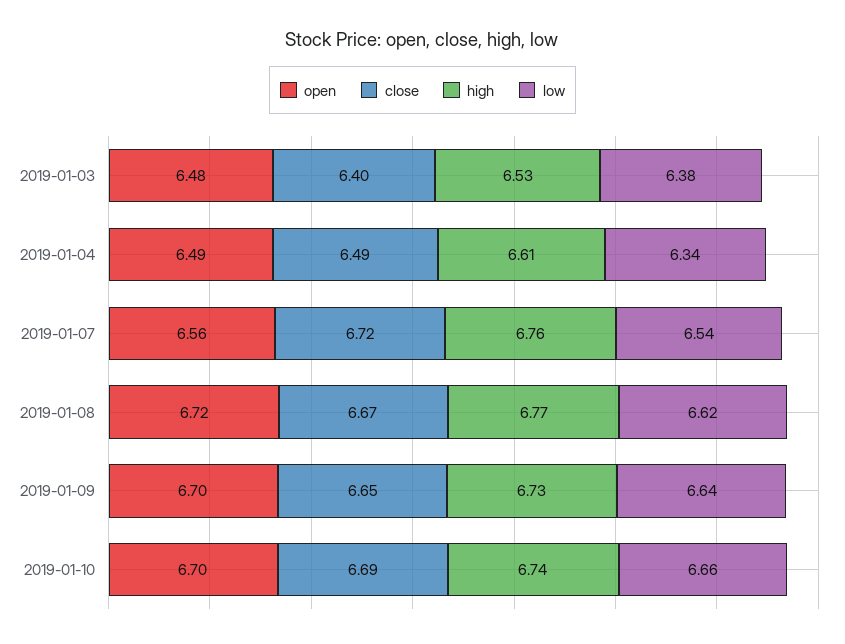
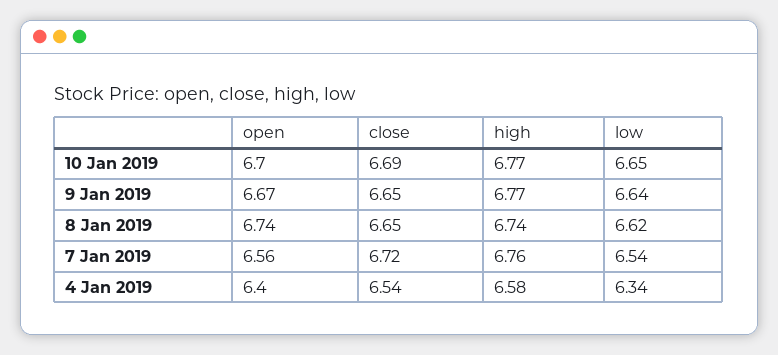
  {
    "open": {
-     "2019-01-03": 6.48,
-     "2019-01-04": 6.49,
+     "2019-01-04": 6.4,
      "2019-01-07": 6.56,
-     "2019-01-08": 6.72,
+     "2019-01-08": 6.74,
-     "2019-01-09": 6.7,
+     "2019-01-09": 6.67,
      "2019-01-10": 6.7
    },
    "close": {
-     "2019-01-03": 6.4,
-     "2019-01-04": 6.49,
+     "2019-01-04": 6.54,
      "2019-01-07": 6.72,
-     "2019-01-08": 6.67,
+     "2019-01-08": 6.65,
      "2019-01-09": 6.65,
      "2019-01-10": 6.69
    },
    "high": {
-     "2019-01-03": 6.53,
-     "2019-01-04": 6.61,
+     "2019-01-04": 6.58,
      "2019-01-07": 6.76,
-     "2019-01-08": 6.77,
+     "2019-01-08": 6.74,
-     "2019-01-09": 6.73,
+     "2019-01-09": 6.77,
-     "2019-01-10": 6.74
+     "2019-01-10": 6.77
    },
    "low": {
-     "2019-01-03": 6.38,
      "2019-01-04": 6.34,
      "2019-01-07": 6.54,
      "2019-01-08": 6.62,
      "2019-01-09": 6.64,
-     "2019-01-10": 6.66
+     "2019-01-10": 6.65
    }
  }

